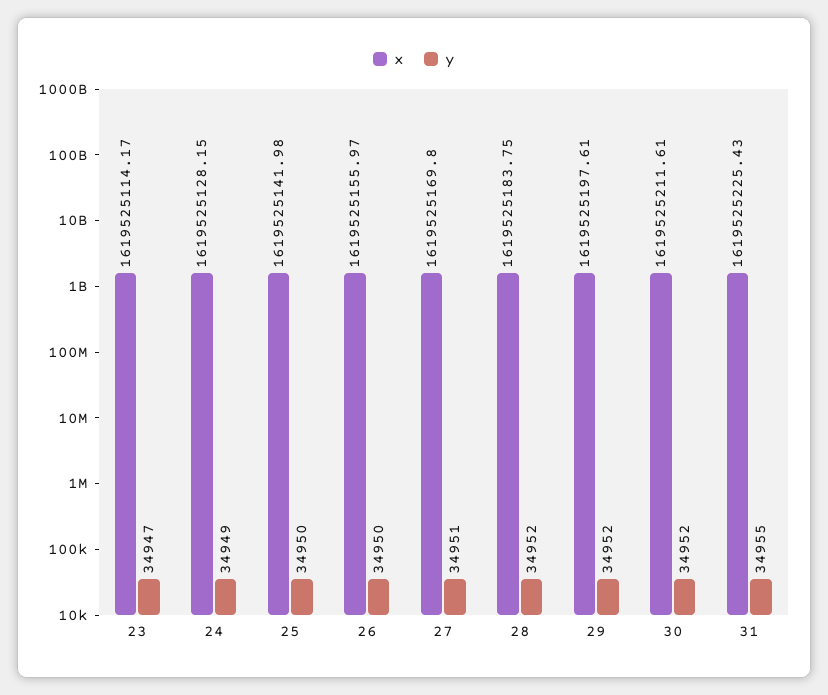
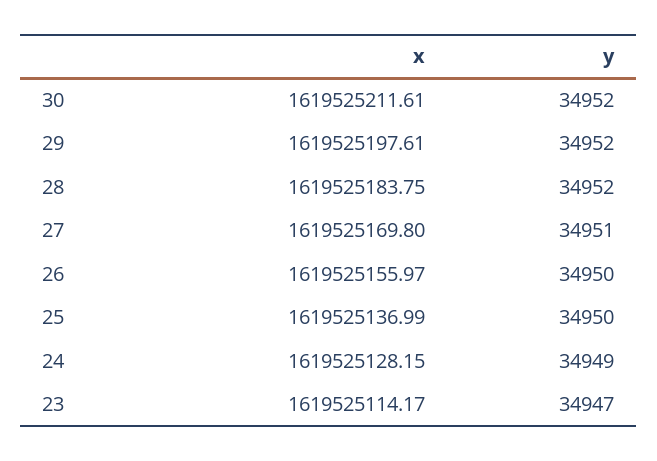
  {
    "x": {
      "23": 1619525114.17,
      "24": 1619525128.15,
-     "25": 1619525141.98,
+     "25": 1619525136.99,
      "26": 1619525155.97,
      "27": 1619525169.8,
      "28": 1619525183.75,
      "29": 1619525197.61,
-     "30": 1619525211.61,
+     "30": 1619525211.61
-     "31": 1619525225.43
    },
    "y": {
      "23": 34947,
      "24": 34949,
      "25": 34950,
      "26": 34950,
      "27": 34951,
      "28": 34952,
      "29": 34952,
-     "30": 34952,
+     "30": 34952
-     "31": 34955
    }
  }

